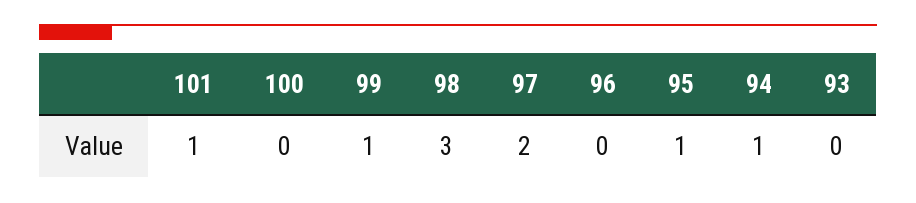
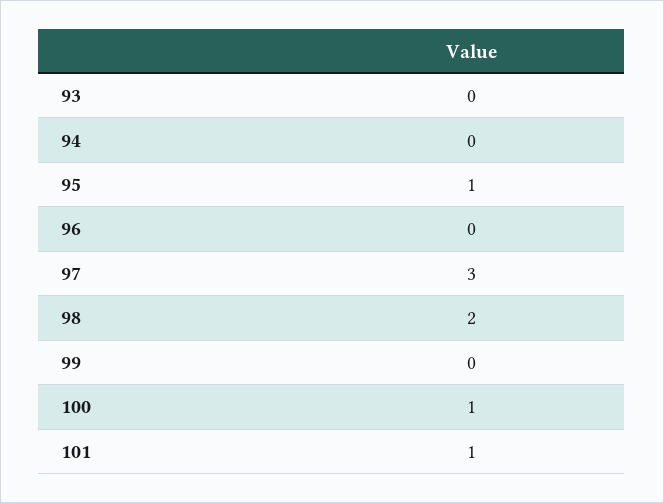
  {
    "101": 1,
-   "100": 0,
+   "100": 1,
-   "99": 1,
+   "99": 0,
-   "98": 3,
+   "98": 2,
-   "97": 2,
+   "97": 3,
    "96": 0,
    "95": 1,
-   "94": 1,
+   "94": 0,
    "93": 0
  }

